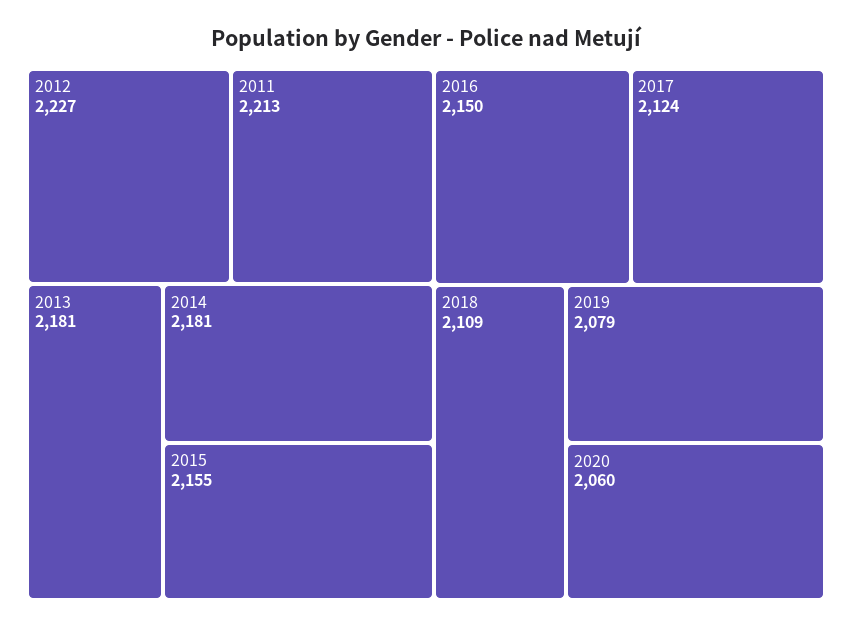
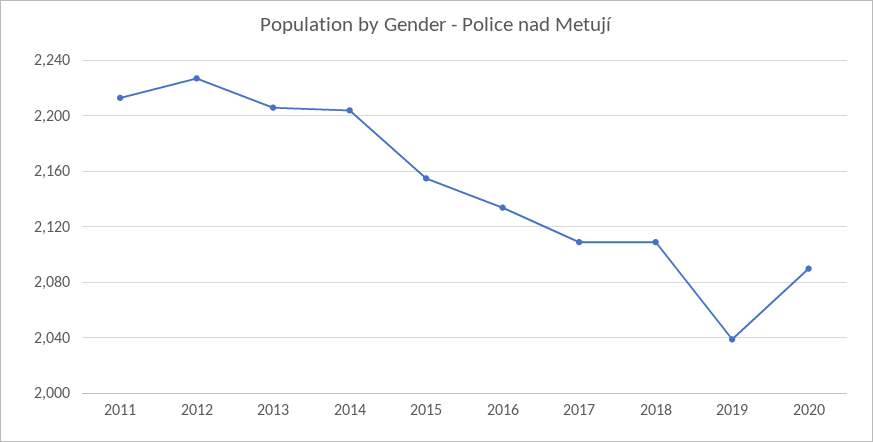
  {
    "2012": 2227,
    "2011": 2213,
-   "2013": 2181,
+   "2013": 2205,
-   "2014": 2181,
+   "2014": 2205,
    "2015": 2155,
-   "2016": 2150,
+   "2016": 2135,
-   "2017": 2124,
+   "2017": 2110,
    "2018": 2109,
-   "2019": 2079,
+   "2019": 2040,
-   "2020": 2060
+   "2020": 2090
  }

